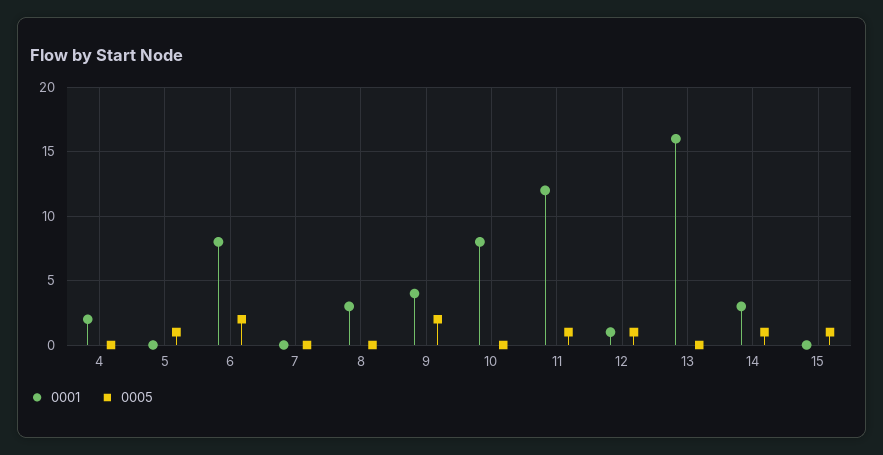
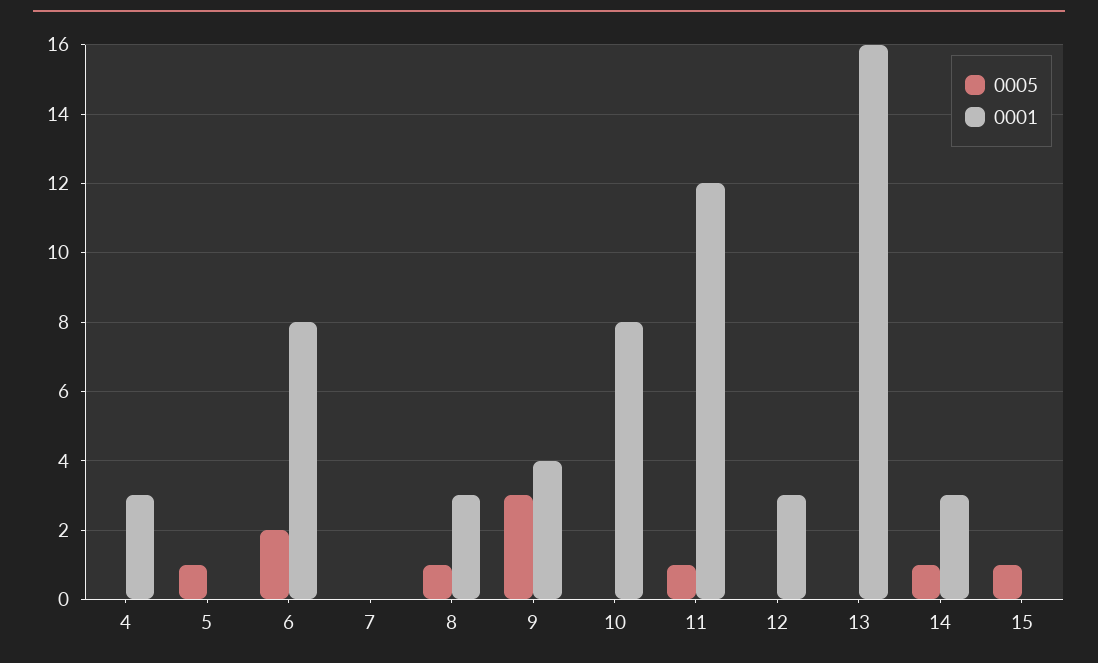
  {
    "0001": {
-     "4": 2,
+     "4": 3,
      "5": 0,
      "6": 8,
      "7": 0,
      "8": 3,
      "9": 4,
      "10": 8,
      "11": 12,
-     "12": 1,
+     "12": 3,
      "13": 16,
      "14": 3,
      "15": 0
    },
    "0005": {
      "4": 0,
      "5": 1,
      "6": 2,
      "7": 0,
-     "8": 0,
+     "8": 1,
-     "9": 2,
+     "9": 3,
      "10": 0,
      "11": 1,
-     "12": 1,
+     "12": 0,
      "13": 0,
      "14": 1,
      "15": 1
    }
  }

